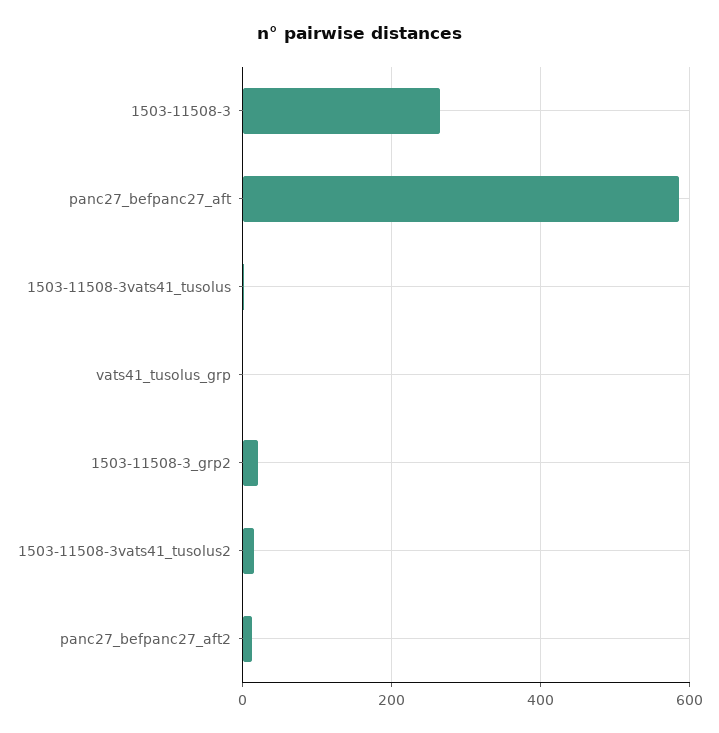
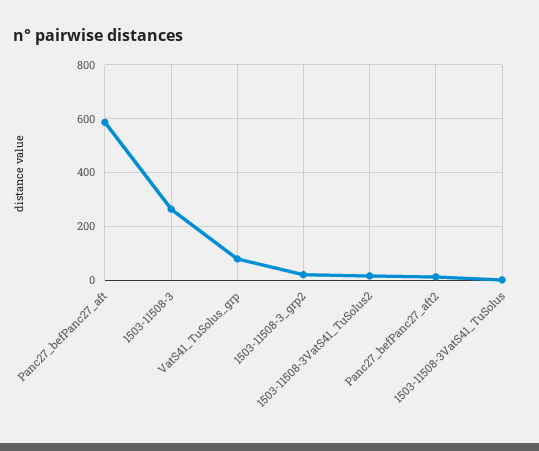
  {
    "1503-11508-3": 260,
    "panc27_befpanc27_aft": 580,
    "1503-11508-3vats41_tusolus": 0,
-   "vats41_tusolus_grp": 0,
+   "vats41_tusolus_grp": 75,
    "1503-11508-3_grp2": 20,
    "1503-11508-3vats41_tusolus2": 20,
    "panc27_befpanc27_aft2": 20
  }

